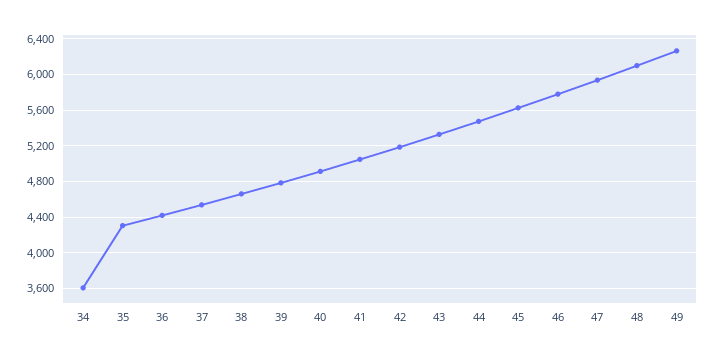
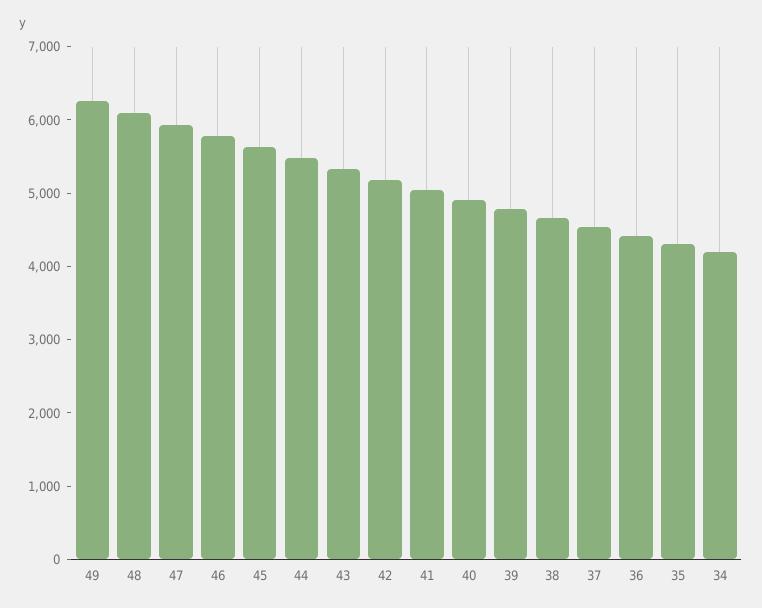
  {
-   "34": 3600,
+   "34": 4200,
    "35": 4300,
    "36": 4400,
    "37": 4500,
    "38": 4700,
    "39": 4800,
    "40": 4900,
    "41": 5000,
    "42": 5200,
    "43": 5300,
    "44": 5500,
    "45": 5600,
    "46": 5800,
    "47": 5900,
    "48": 6100,
    "49": 6300
  }

